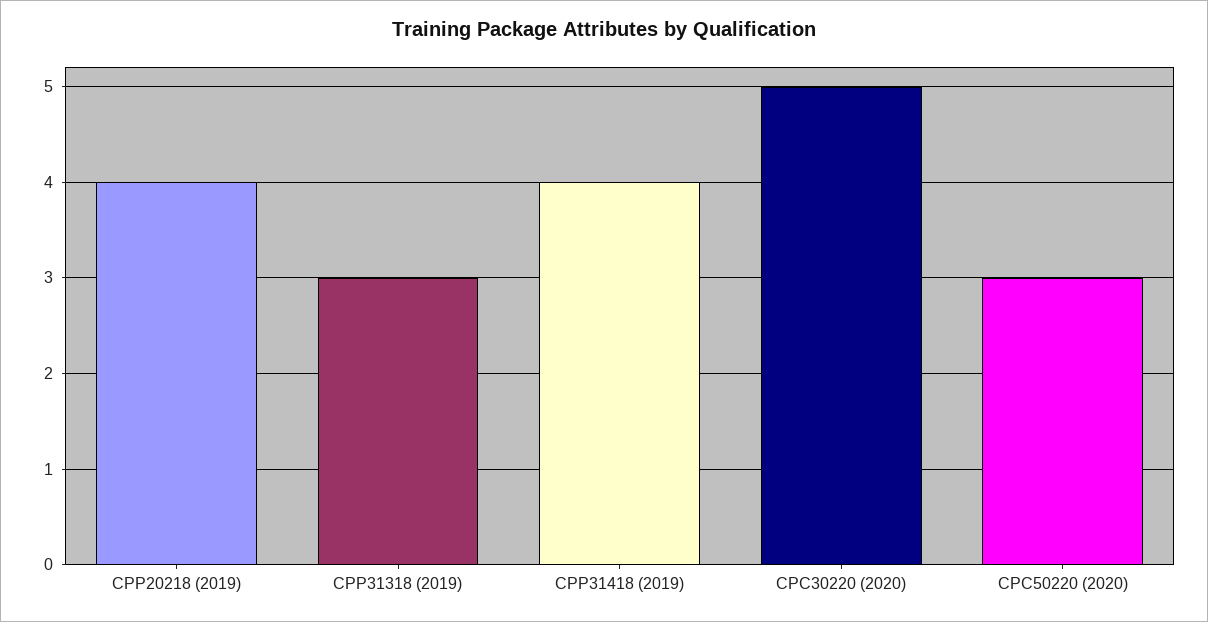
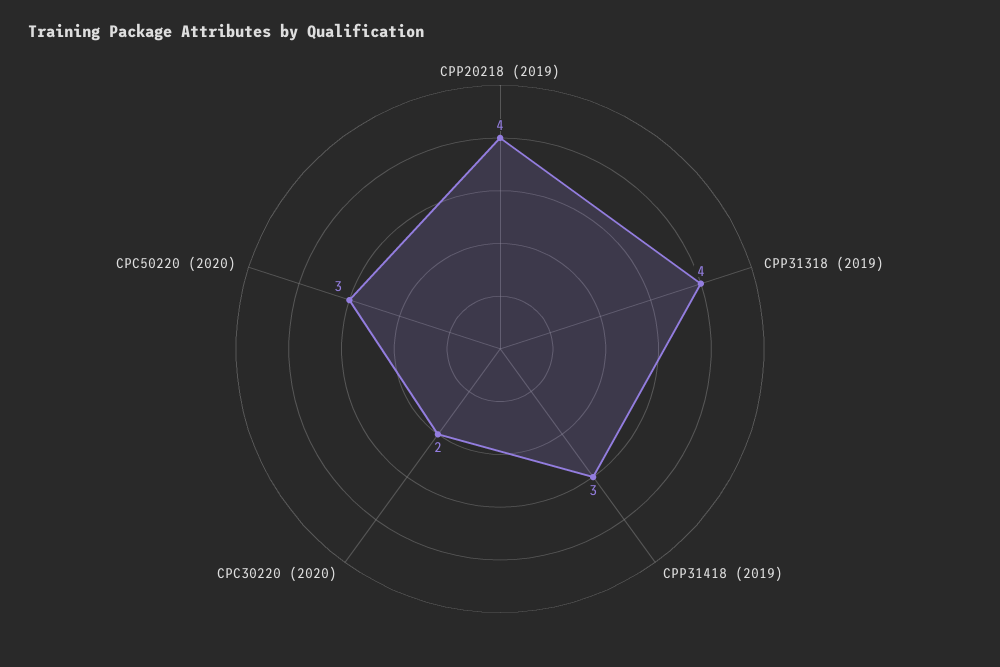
  {
    "CPP20218 (2019)": 4,
-   "CPP31318 (2019)": 3,
+   "CPP31318 (2019)": 4,
-   "CPP31418 (2019)": 4,
+   "CPP31418 (2019)": 3,
-   "CPC30220 (2020)": 5,
+   "CPC30220 (2020)": 2,
    "CPC50220 (2020)": 3
  }

